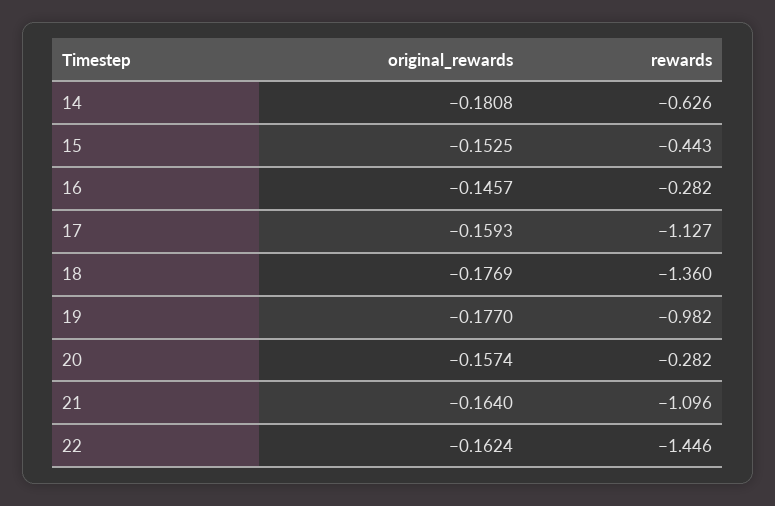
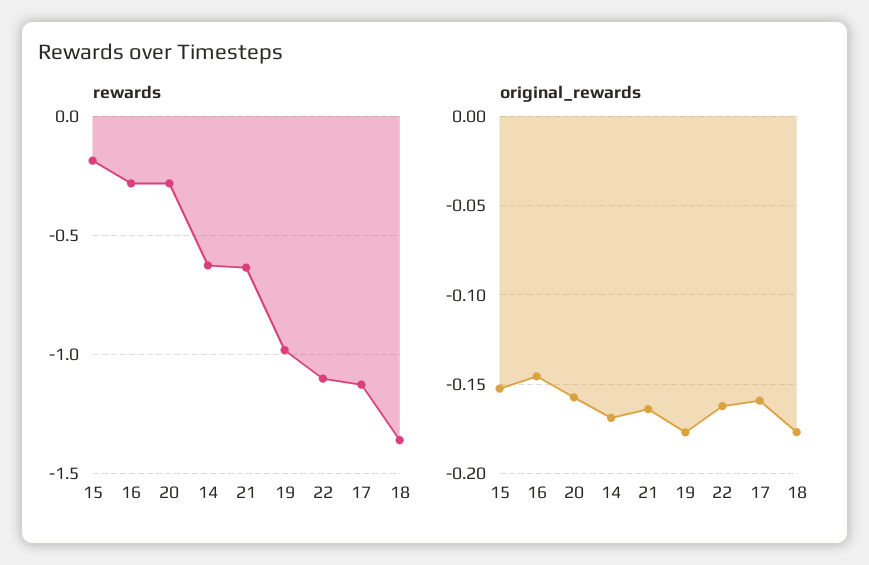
  {
    "original_rewards": {
-     "14": -0.1808,
+     "14": -0.17,
      "15": -0.1525,
      "16": -0.1457,
      "17": -0.1593,
      "18": -0.1769,
      "19": -0.177,
      "20": -0.1574,
      "21": -0.164,
      "22": -0.1624
    },
    "rewards": {
      "14": -0.626,
-     "15": -0.443,
+     "15": -0.2,
      "16": -0.282,
      "17": -1.127,
      "18": -1.36,
      "19": -0.982,
      "20": -0.282,
-     "21": -1.096,
+     "21": -0.65,
-     "22": -1.446
+     "22": -1.1
    }
  }

